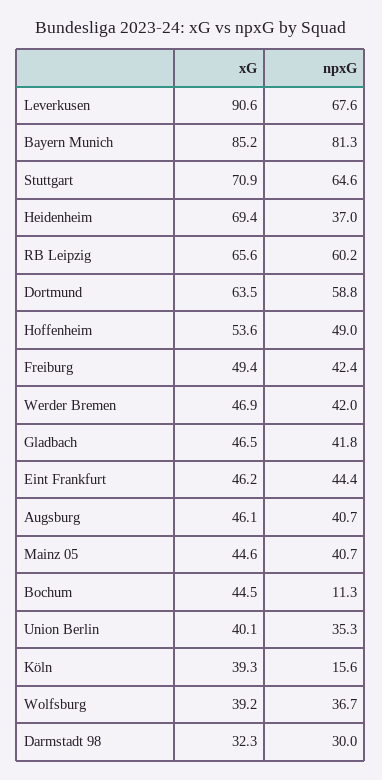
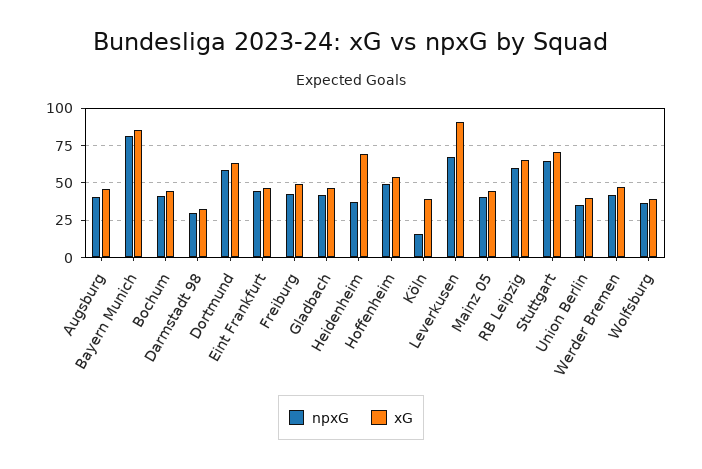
  {
    "xG": {
      "Leverkusen": 90.6,
      "Bayern Munich": 85.2,
      "Stuttgart": 70.9,
      "Heidenheim": 69.4,
      "RB Leipzig": 65.6,
      "Dortmund": 63.5,
      "Hoffenheim": 53.6,
      "Freiburg": 49.4,
      "Werder Bremen": 46.9,
      "Gladbach": 46.5,
      "Eint Frankfurt": 46.2,
      "Augsburg": 46.1,
      "Mainz 05": 44.6,
      "Bochum": 44.5,
      "Union Berlin": 40.1,
      "Köln": 39.3,
      "Wolfsburg": 39.2,
      "Darmstadt 98": 32.3
    },
    "npxG": {
      "Leverkusen": 67.6,
      "Bayern Munich": 81.3,
      "Stuttgart": 64.6,
      "Heidenheim": 37,
      "RB Leipzig": 60.2,
      "Dortmund": 58.8,
      "Hoffenheim": 49,
      "Freiburg": 42.4,
      "Werder Bremen": 42,
      "Gladbach": 41.8,
      "Eint Frankfurt": 44.4,
      "Augsburg": 40.7,
      "Mainz 05": 40.7,
-     "Bochum": 11.3,
+     "Bochum": 40,
      "Union Berlin": 35.3,
      "Köln": 15.6,
      "Wolfsburg": 36.7,
      "Darmstadt 98": 30
    }
  }

